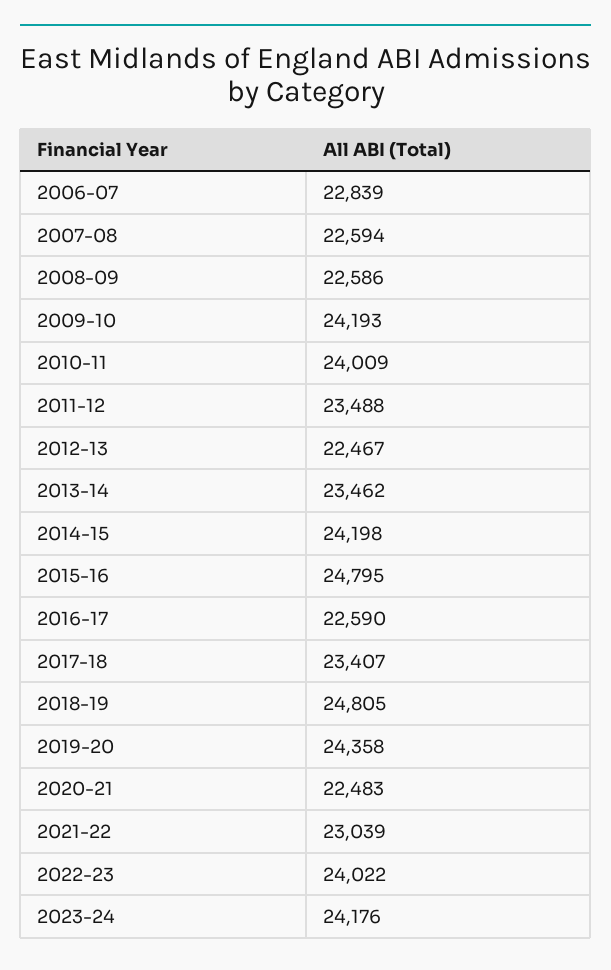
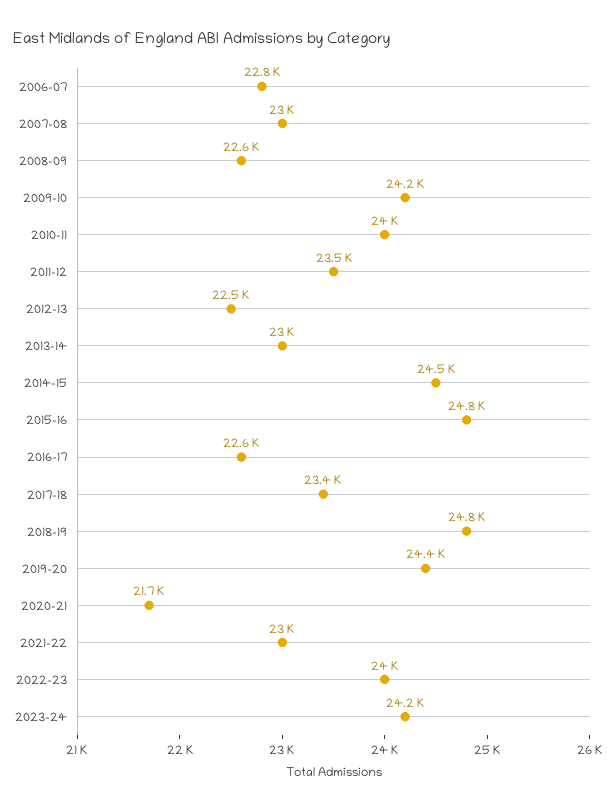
  {
    "2006-07": 22839,
-   "2007-08": 22594,
+   "2007-08": 23000,
    "2008-09": 22586,
    "2009-10": 24193,
    "2010-11": 24009,
    "2011-12": 23488,
    "2012-13": 22467,
-   "2013-14": 23462,
+   "2013-14": 23000,
-   "2014-15": 24198,
+   "2014-15": 24500,
    "2015-16": 24795,
    "2016-17": 22590,
    "2017-18": 23407,
    "2018-19": 24805,
    "2019-20": 24358,
-   "2020-21": 22483,
+   "2020-21": 21700,
    "2021-22": 23039,
    "2022-23": 24022,
    "2023-24": 24176
  }

